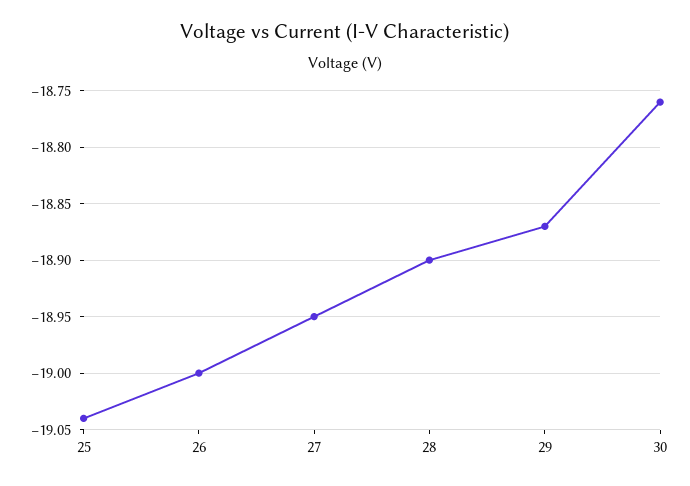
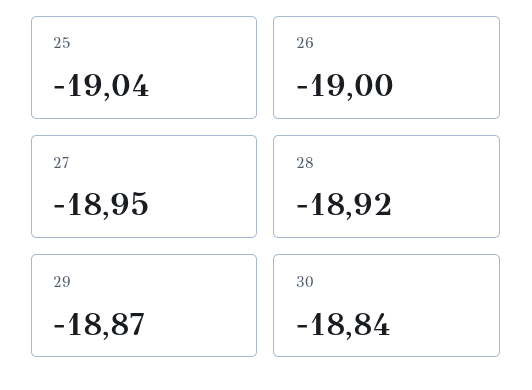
  {
    "25": -19.04,
    "26": -19,
    "27": -18.95,
-   "28": -18.9,
+   "28": -18.92,
    "29": -18.87,
-   "30": -18.76
+   "30": -18.84
  }

